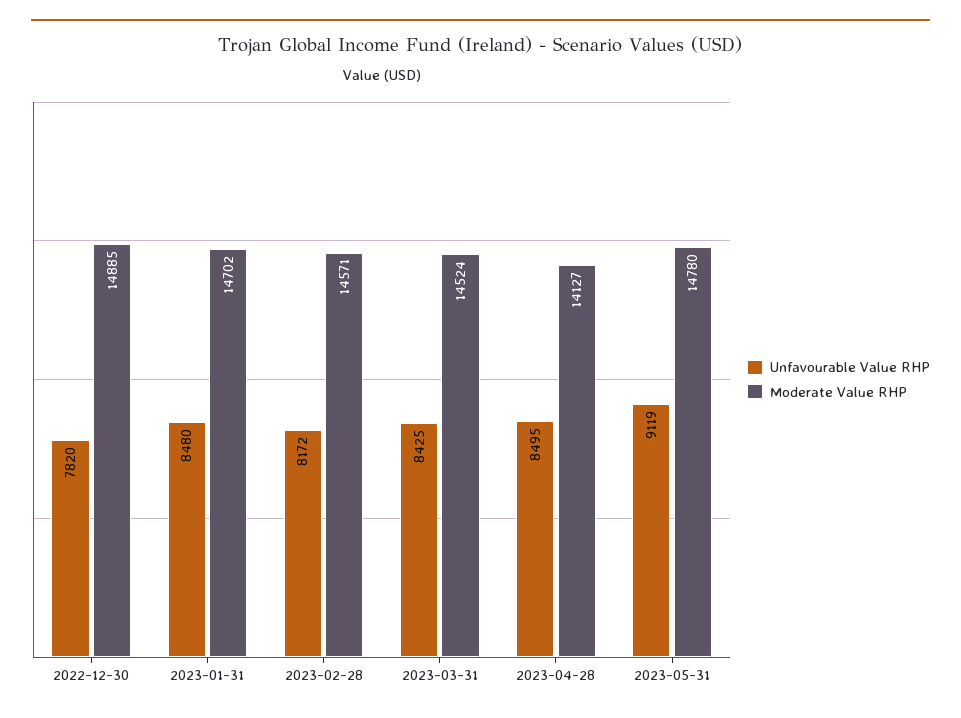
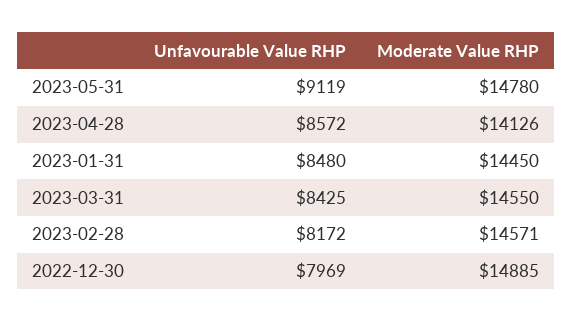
  {
    "Unfavourable Value RHP": {
-     "2022-12-30": 7820,
+     "2022-12-30": 7969,
      "2023-01-31": 8480,
      "2023-02-28": 8172,
      "2023-03-31": 8425,
-     "2023-04-28": 8495,
+     "2023-04-28": 8572,
      "2023-05-31": 9119
    },
    "Moderate Value RHP": {
      "2022-12-30": 14885,
-     "2023-01-31": 14702,
+     "2023-01-31": 14450,
      "2023-02-28": 14571,
-     "2023-03-31": 14524,
+     "2023-03-31": 14550,
-     "2023-04-28": 14127,
+     "2023-04-28": 14126,
      "2023-05-31": 14780
    }
  }

